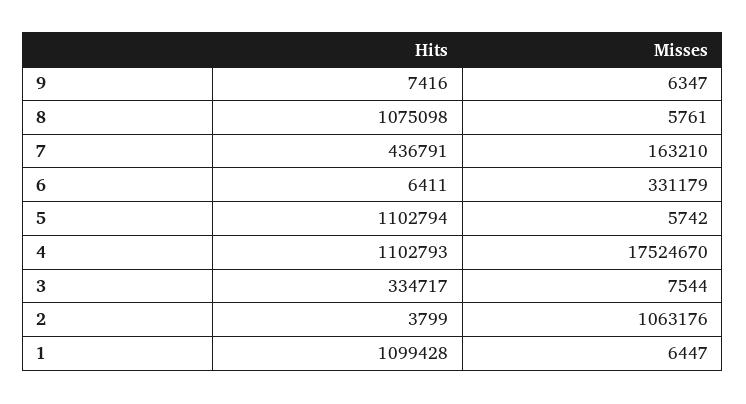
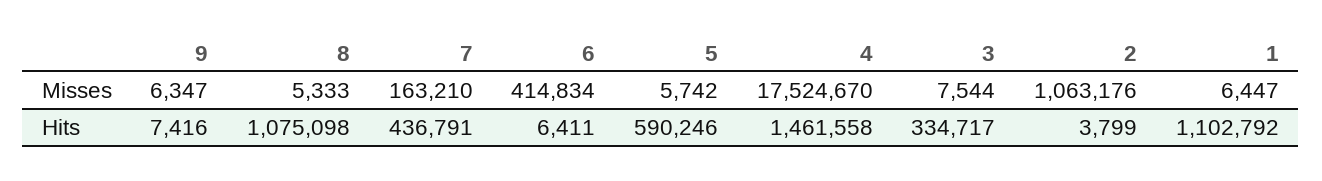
  {
    "Hits": {
      "9": 7416,
      "8": 1075098,
      "7": 436791,
      "6": 6411,
-     "5": 1102794,
+     "5": 590246,
-     "4": 1102793,
+     "4": 1461558,
      "3": 334717,
      "2": 3799,
-     "1": 1099428
+     "1": 1102792
    },
    "Misses": {
      "9": 6347,
-     "8": 5761,
+     "8": 5333,
      "7": 163210,
-     "6": 331179,
+     "6": 414834,
      "5": 5742,
      "4": 17524670,
      "3": 7544,
      "2": 1063176,
      "1": 6447
    }
  }

